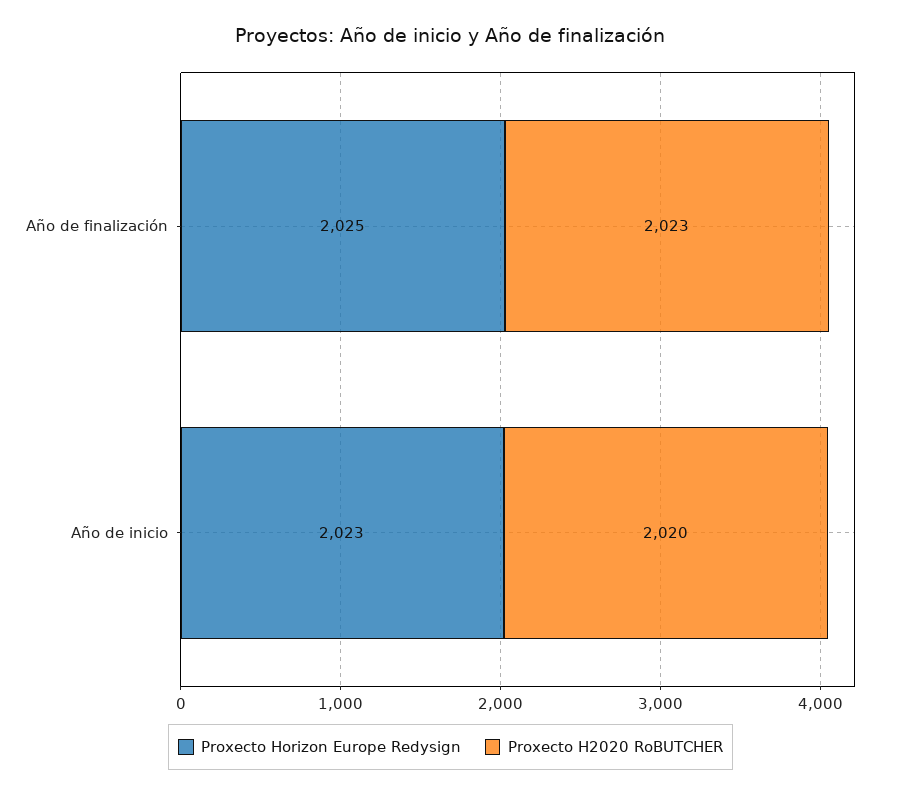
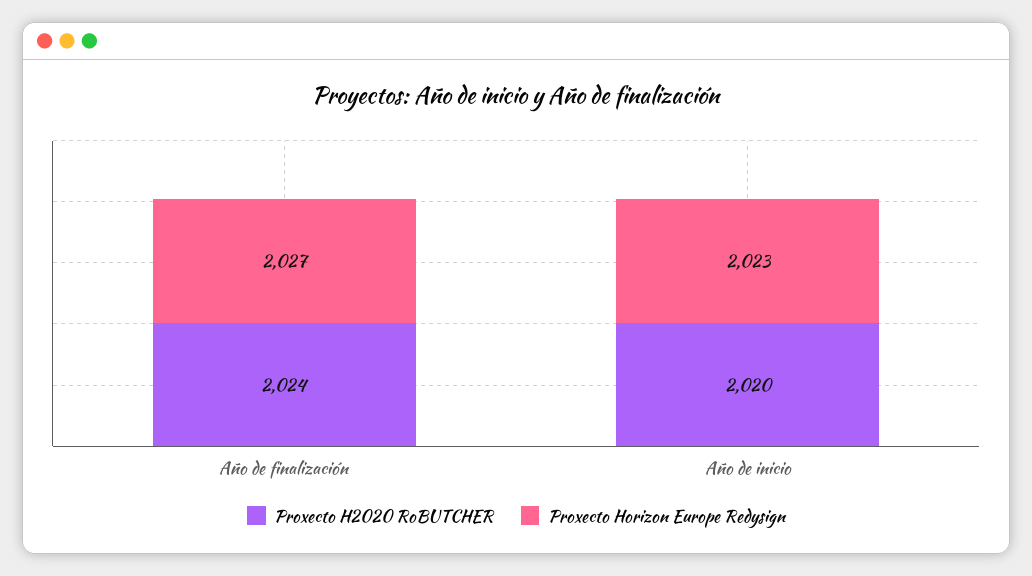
  {
    "Proxecto Horizon Europe Redysign": {
-     "Año de finalización": 2025,
+     "Año de finalización": 2027,
      "Año de inicio": 2023
    },
    "Proxecto H2020 RoBUTCHER": {
-     "Año de finalización": 2023,
+     "Año de finalización": 2024,
      "Año de inicio": 2020
    }
  }

